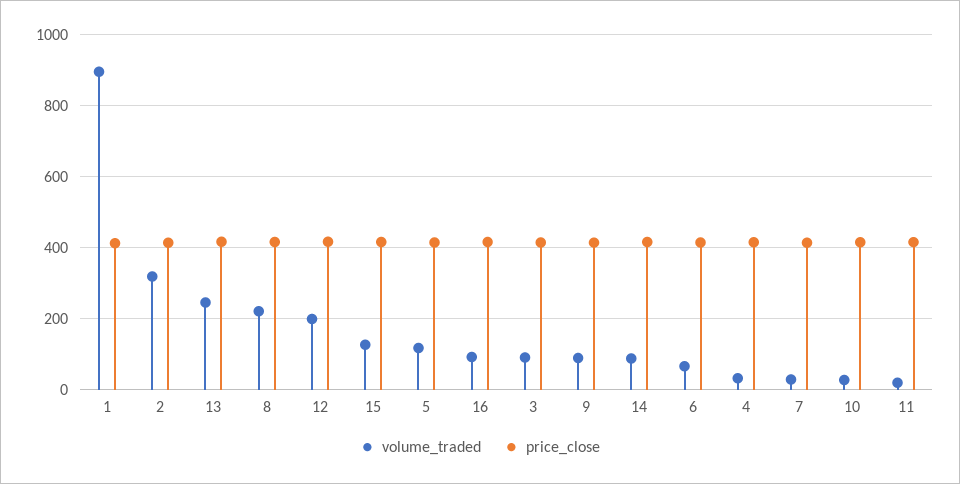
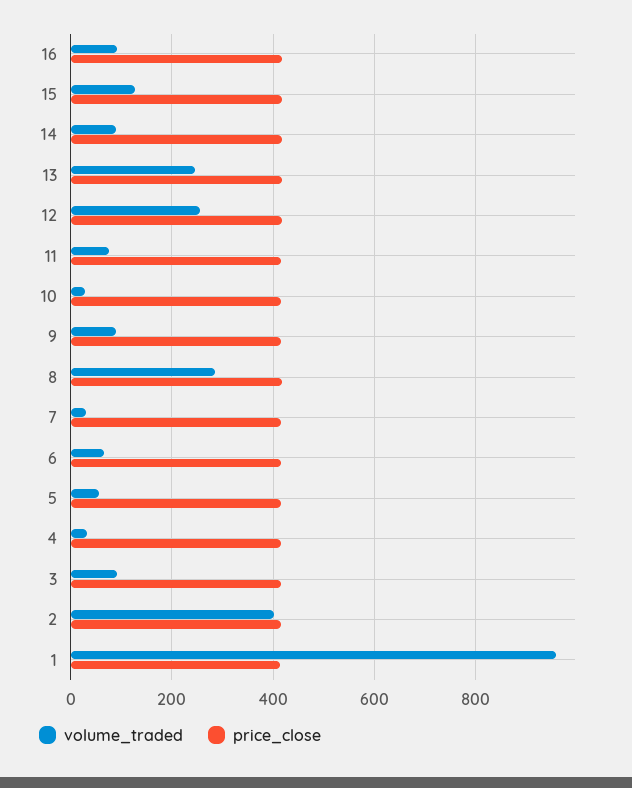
  {
    "volume_traded": {
-     "1": 900,
+     "1": 960,
-     "2": 320,
+     "2": 400,
      "13": 240,
-     "8": 220,
+     "8": 280,
-     "12": 200,
+     "12": 260,
      "15": 120,
-     "5": 120,
+     "5": 60,
      "16": 100,
      "3": 100,
      "9": 80,
      "14": 80,
      "6": 60,
      "4": 40,
      "7": 20,
      "10": 20,
-     "11": 20
+     "11": 80
    },
    "price_close": {
      "1": 420,
      "2": 420,
      "13": 420,
      "8": 420,
      "12": 420,
      "15": 420,
      "5": 420,
      "16": 420,
      "3": 420,
      "9": 420,
      "14": 420,
      "6": 420,
      "4": 420,
      "7": 420,
      "10": 420,
      "11": 420
    }
  }

